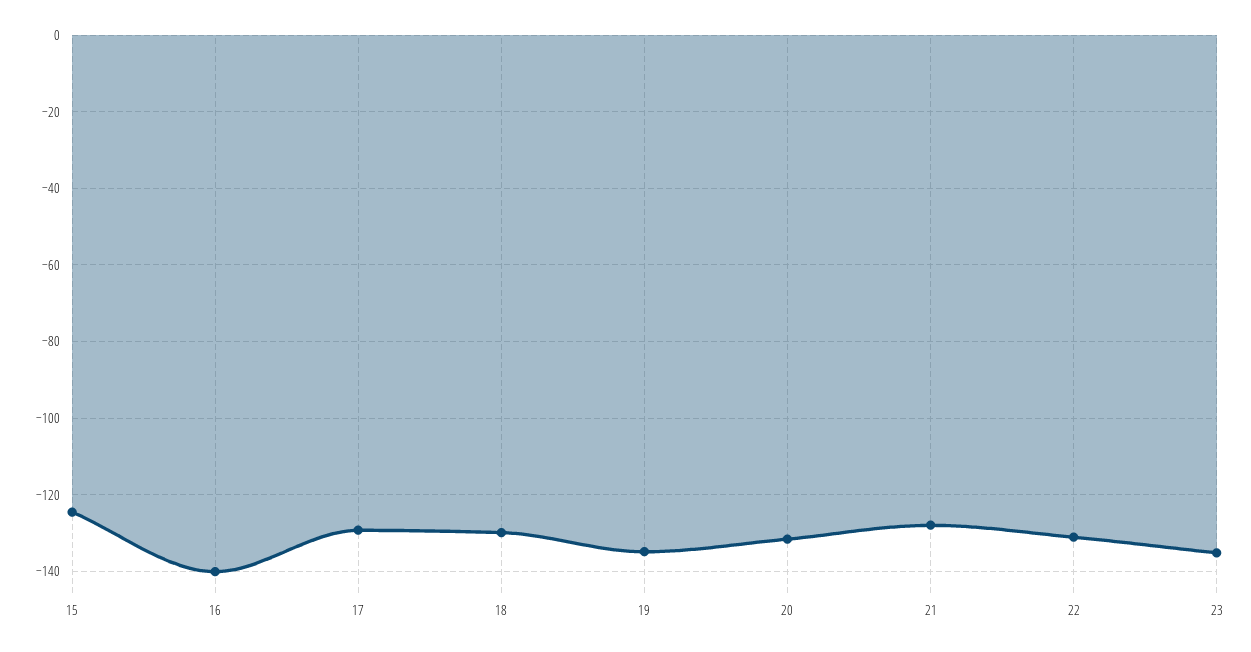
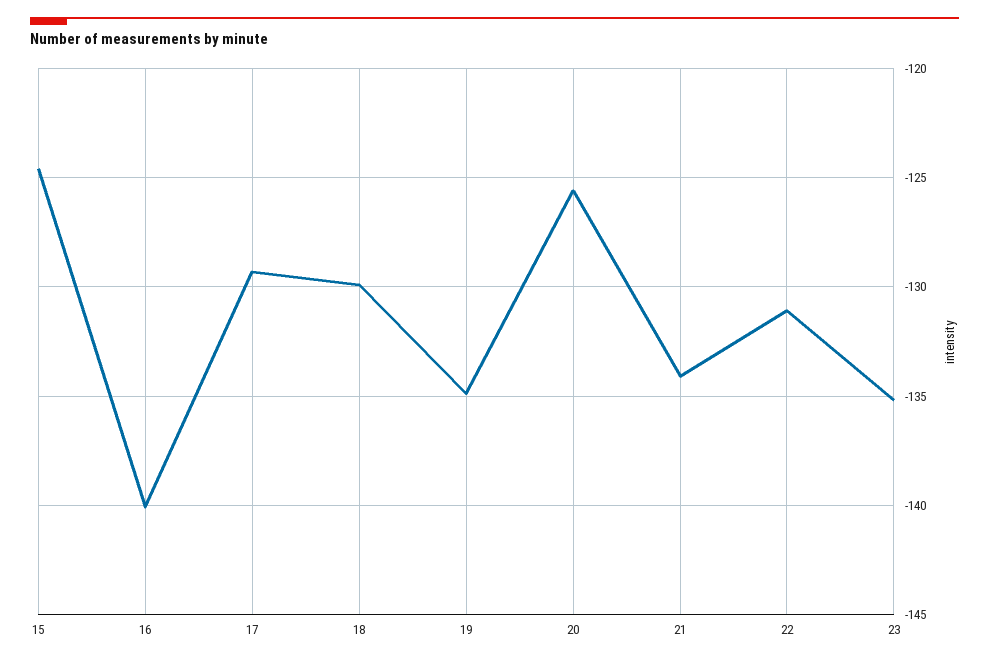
  {
    "15": -124.5,
    "16": -140,
    "17": -129.5,
    "18": -130,
    "19": -135,
-   "20": -132,
+   "20": -125.5,
-   "21": -128,
+   "21": -134,
    "22": -131,
    "23": -135
  }

